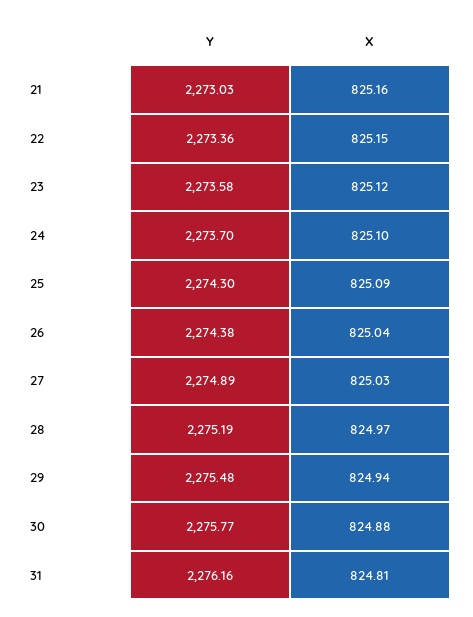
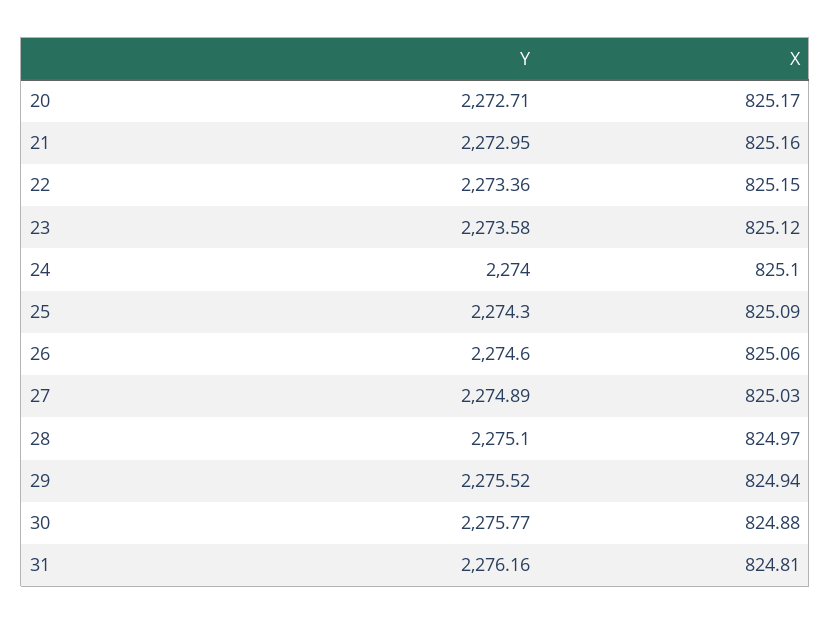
  {
    "Y": {
-     "21": 2273.03,
+     "21": 2272.95,
      "22": 2273.36,
      "23": 2273.58,
-     "24": 2273.7,
+     "24": 2274,
      "25": 2274.3,
-     "26": 2274.38,
+     "26": 2274.6,
      "27": 2274.89,
-     "28": 2275.19,
+     "28": 2275.1,
-     "29": 2275.48,
+     "29": 2275.52,
      "30": 2275.77,
-     "31": 2276.16
+     "31": 2276.16,
+     "20": 2272.71
    },
    "X": {
      "21": 825.16,
      "22": 825.15,
      "23": 825.12,
      "24": 825.1,
      "25": 825.09,
-     "26": 825.04,
+     "26": 825.06,
      "27": 825.03,
      "28": 824.97,
      "29": 824.94,
      "30": 824.88,
-     "31": 824.81
+     "31": 824.81,
+     "20": 825.17
    }
  }

